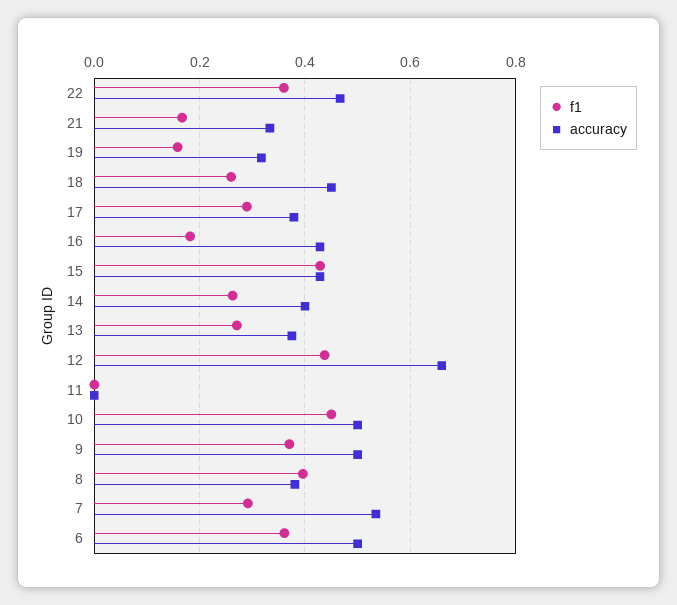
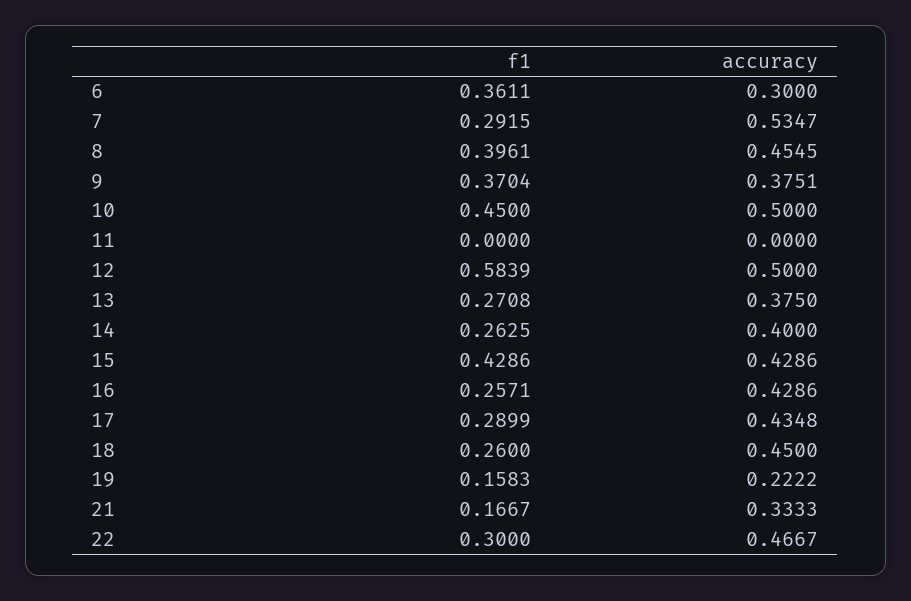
  {
    "f1": {
-     "22": 0.36,
+     "22": 0.3,
      "21": 0.1667,
      "19": 0.1583,
      "18": 0.26,
      "17": 0.2899,
-     "16": 0.18,
+     "16": 0.2571,
      "15": 0.4286,
      "14": 0.2625,
      "13": 0.2708,
-     "12": 0.44,
+     "12": 0.5839,
      "11": 0,
      "10": 0.45,
      "9": 0.3704,
      "8": 0.3961,
      "7": 0.2915,
      "6": 0.3611
    },
    "accuracy": {
      "22": 0.4667,
      "21": 0.3333,
-     "19": 0.32,
+     "19": 0.2222,
      "18": 0.45,
-     "17": 0.38,
+     "17": 0.4348,
      "16": 0.4286,
      "15": 0.4286,
      "14": 0.4,
      "13": 0.375,
-     "12": 0.66,
+     "12": 0.5,
      "11": 0,
      "10": 0.5,
-     "9": 0.5,
+     "9": 0.3751,
-     "8": 0.38,
+     "8": 0.4545,
      "7": 0.5347,
-     "6": 0.5
+     "6": 0.3
    }
  }

